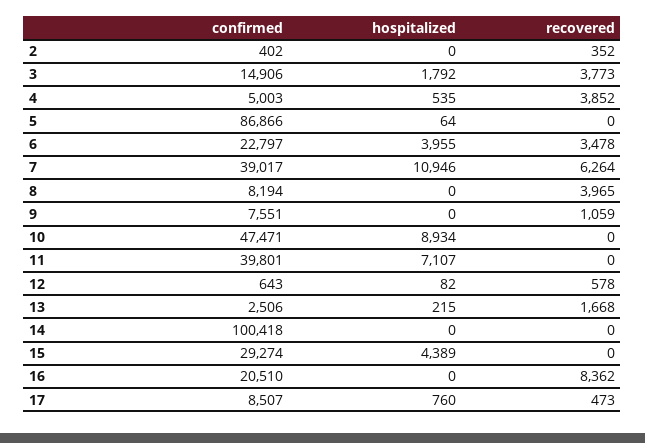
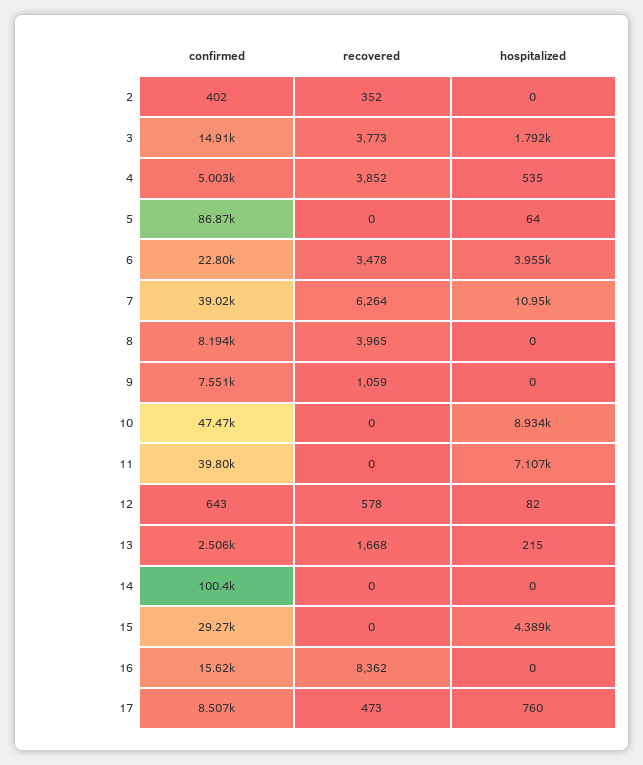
  {
    "confirmed": {
      "2": 402,
      "3": 14906,
      "4": 5003,
      "5": 86866,
      "6": 22797,
      "7": 39017,
      "8": 8194,
      "9": 7551,
      "10": 47471,
      "11": 39801,
      "12": 643,
      "13": 2506,
      "14": 100418,
      "15": 29274,
-     "16": 20510,
+     "16": 15620,
      "17": 8507
    },
    "hospitalized": {
      "2": 0,
      "3": 1792,
      "4": 535,
      "5": 64,
      "6": 3955,
      "7": 10946,
      "8": 0,
      "9": 0,
      "10": 8934,
      "11": 7107,
      "12": 82,
      "13": 215,
      "14": 0,
      "15": 4389,
      "16": 0,
      "17": 760
    },
    "recovered": {
      "2": 352,
      "3": 3773,
      "4": 3852,
      "5": 0,
      "6": 3478,
      "7": 6264,
      "8": 3965,
      "9": 1059,
      "10": 0,
      "11": 0,
      "12": 578,
      "13": 1668,
      "14": 0,
      "15": 0,
      "16": 8362,
      "17": 473
    }
  }

